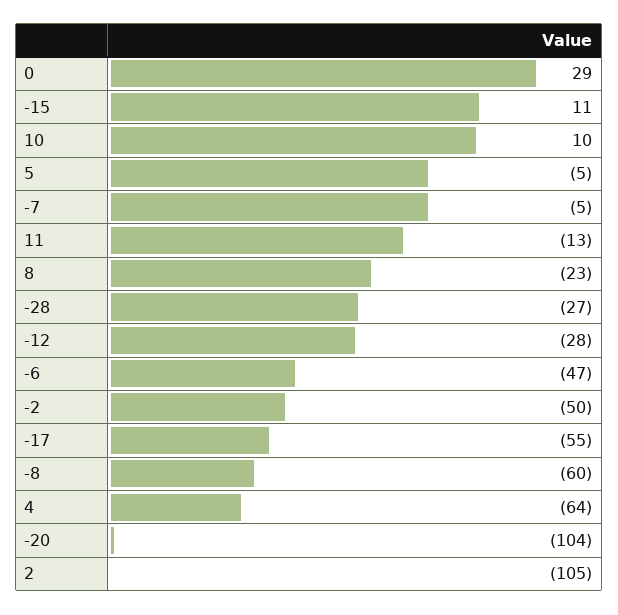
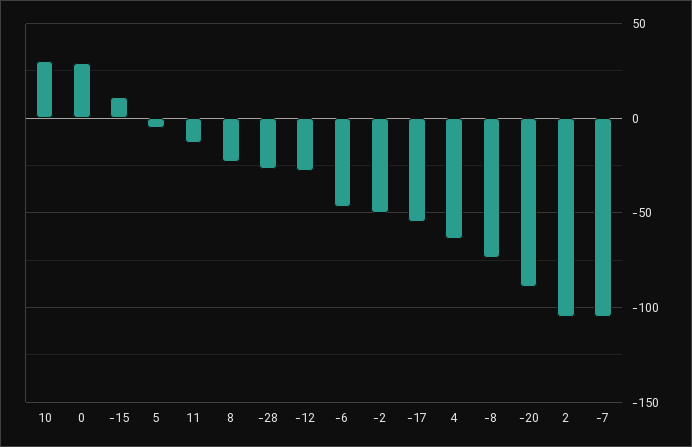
  {
    "0": 29,
    "-15": 11,
-   "10": 10,
+   "10": 30,
    "5": -5,
-   "-7": -5,
+   "-7": -105,
    "11": -13,
    "8": -23,
    "-28": -27,
    "-12": -28,
    "-6": -47,
    "-2": -50,
    "-17": -55,
-   "-8": -60,
+   "-8": -75,
    "4": -64,
-   "-20": -104,
+   "-20": -90,
    "2": -105
  }

